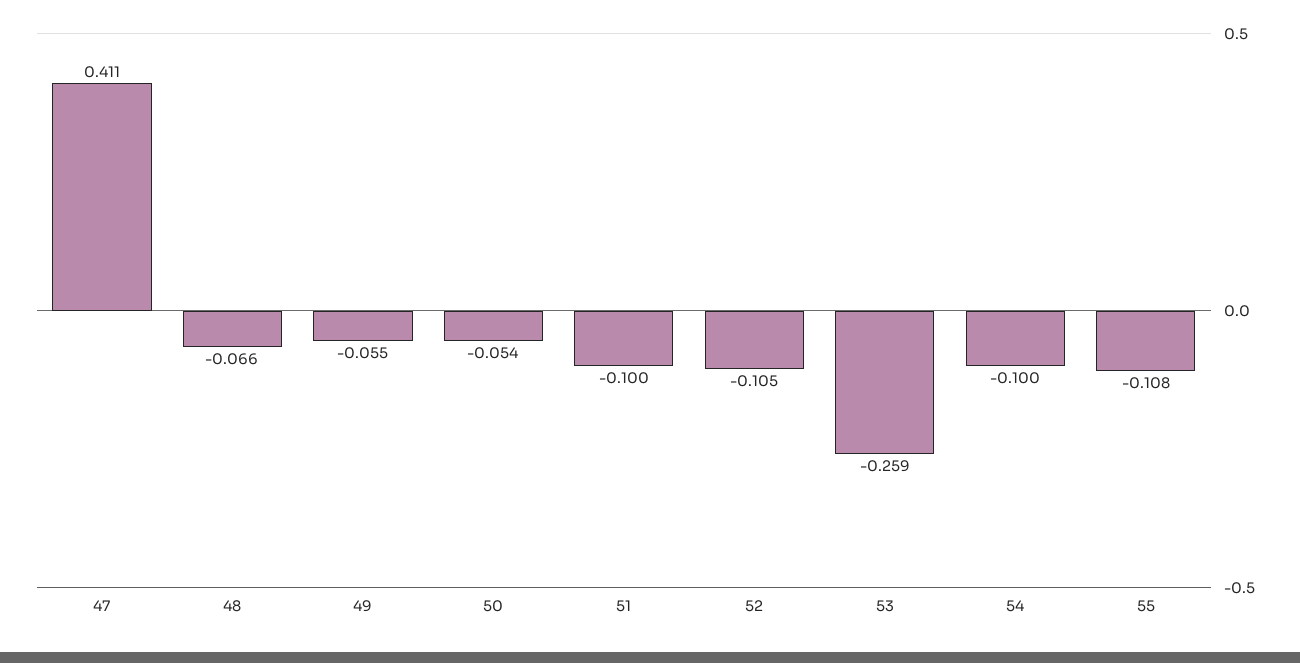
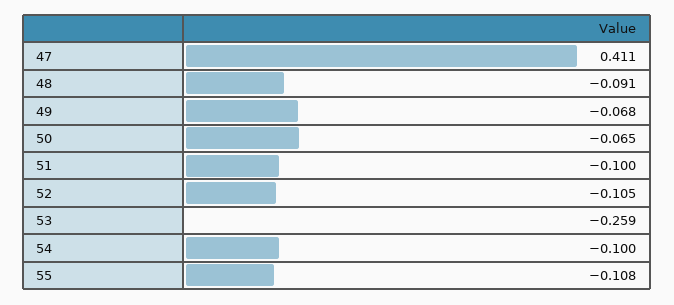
  {
    "47": 0.411,
-   "48": -0.066,
+   "48": -0.091,
-   "49": -0.055,
+   "49": -0.068,
-   "50": -0.054,
+   "50": -0.065,
    "51": -0.1,
    "52": -0.105,
    "53": -0.259,
    "54": -0.1,
    "55": -0.108
  }

